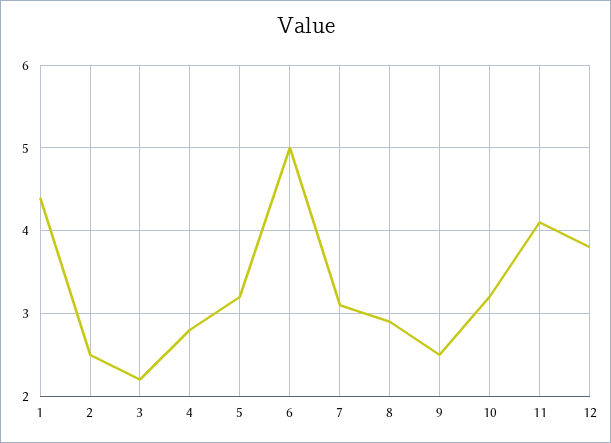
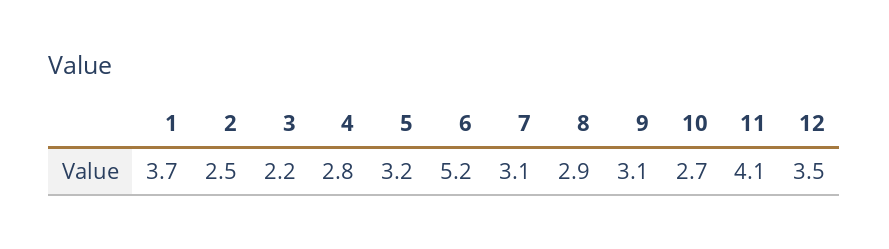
  {
-   "1": 4.4,
+   "1": 3.7,
    "2": 2.5,
    "3": 2.2,
    "4": 2.8,
    "5": 3.2,
-   "6": 5,
+   "6": 5.2,
    "7": 3.1,
    "8": 2.9,
-   "9": 2.5,
+   "9": 3.1,
-   "10": 3.2,
+   "10": 2.7,
    "11": 4.1,
-   "12": 3.8
+   "12": 3.5
  }

